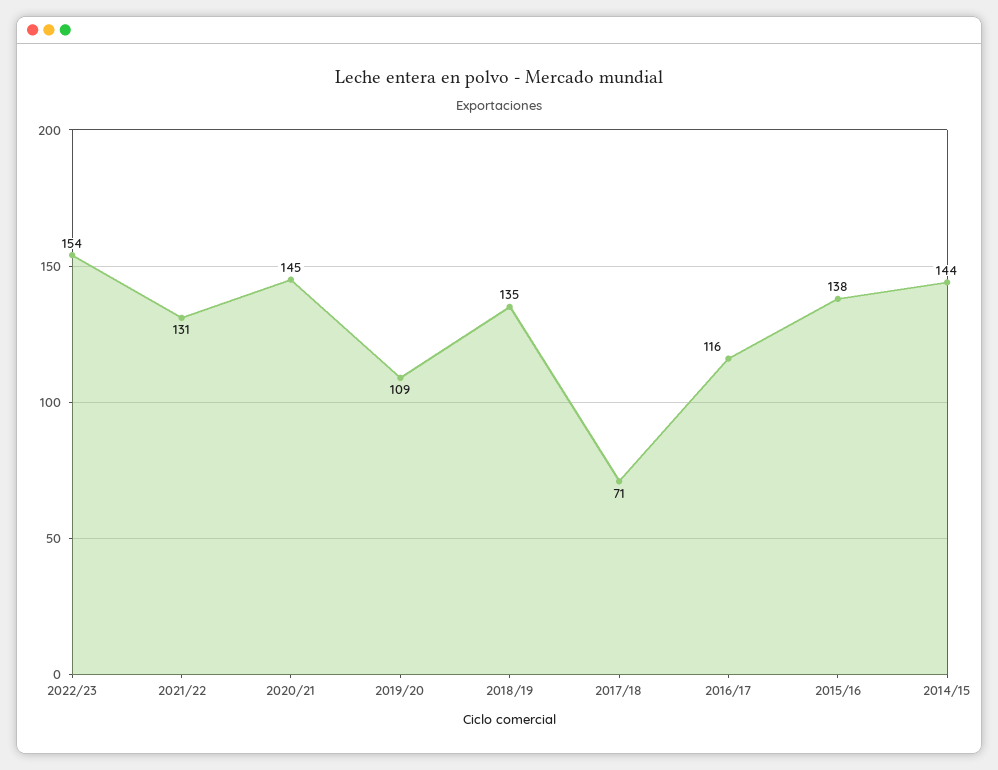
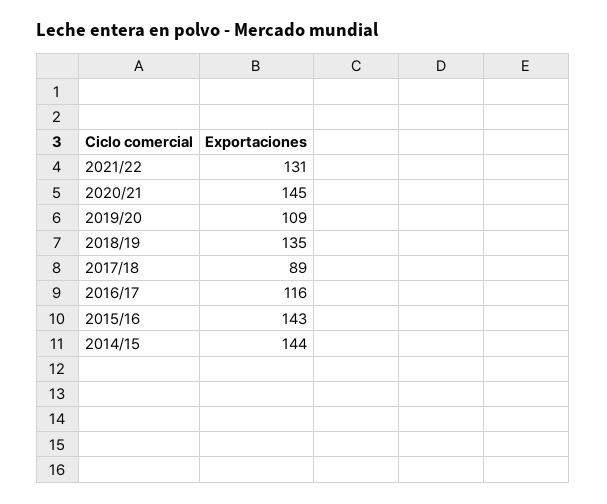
  {
-   "2022/23": 154,
    "2021/22": 131,
    "2020/21": 145,
    "2019/20": 109,
    "2018/19": 135,
-   "2017/18": 71,
+   "2017/18": 89,
    "2016/17": 116,
-   "2015/16": 138,
+   "2015/16": 143,
    "2014/15": 144
  }

